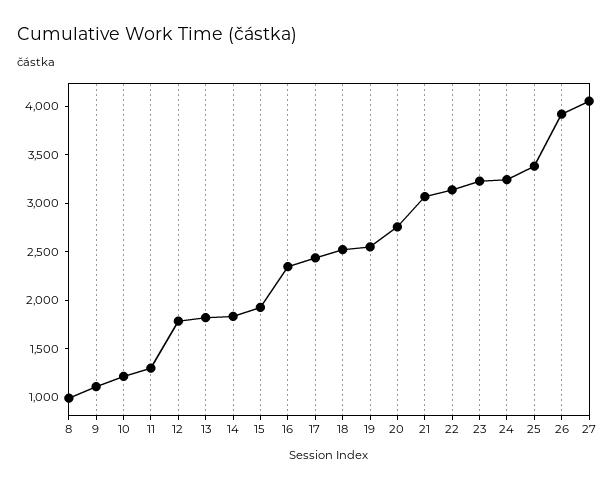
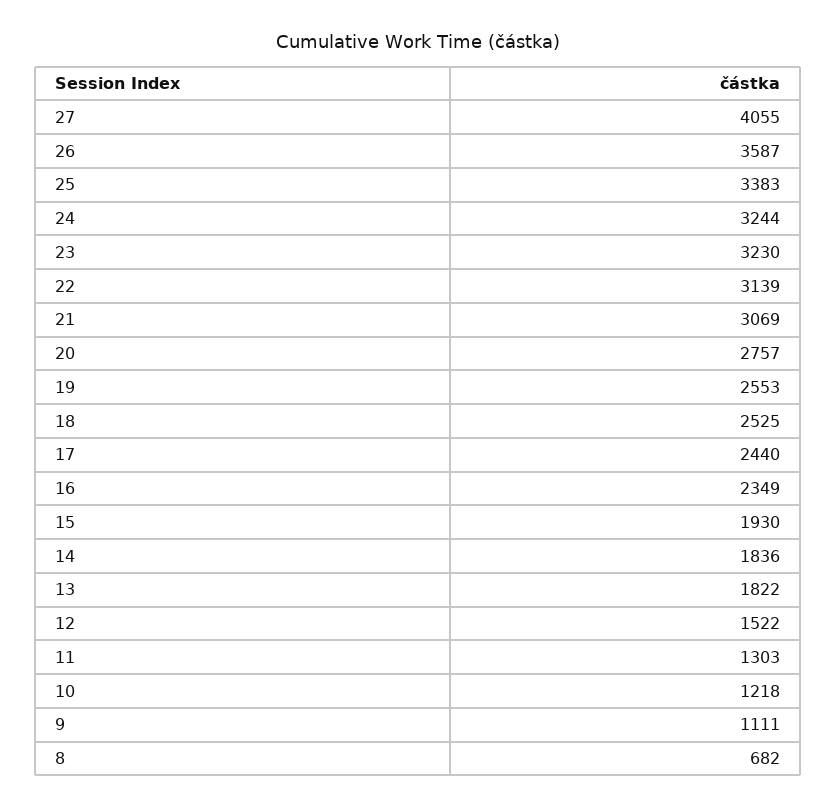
  {
-   "8": 1000,
+   "8": 682,
    "9": 1111,
    "10": 1218,
    "11": 1303,
-   "12": 1800,
+   "12": 1522,
    "13": 1822,
    "14": 1836,
    "15": 1930,
    "16": 2349,
    "17": 2440,
    "18": 2525,
    "19": 2553,
    "20": 2757,
    "21": 3069,
    "22": 3139,
    "23": 3230,
    "24": 3244,
    "25": 3383,
-   "26": 3900,
+   "26": 3587,
    "27": 4055
  }

